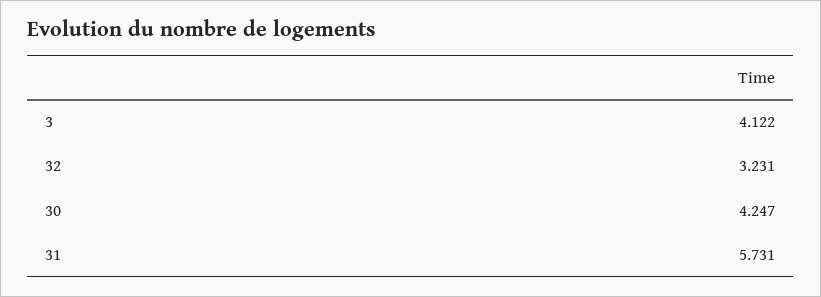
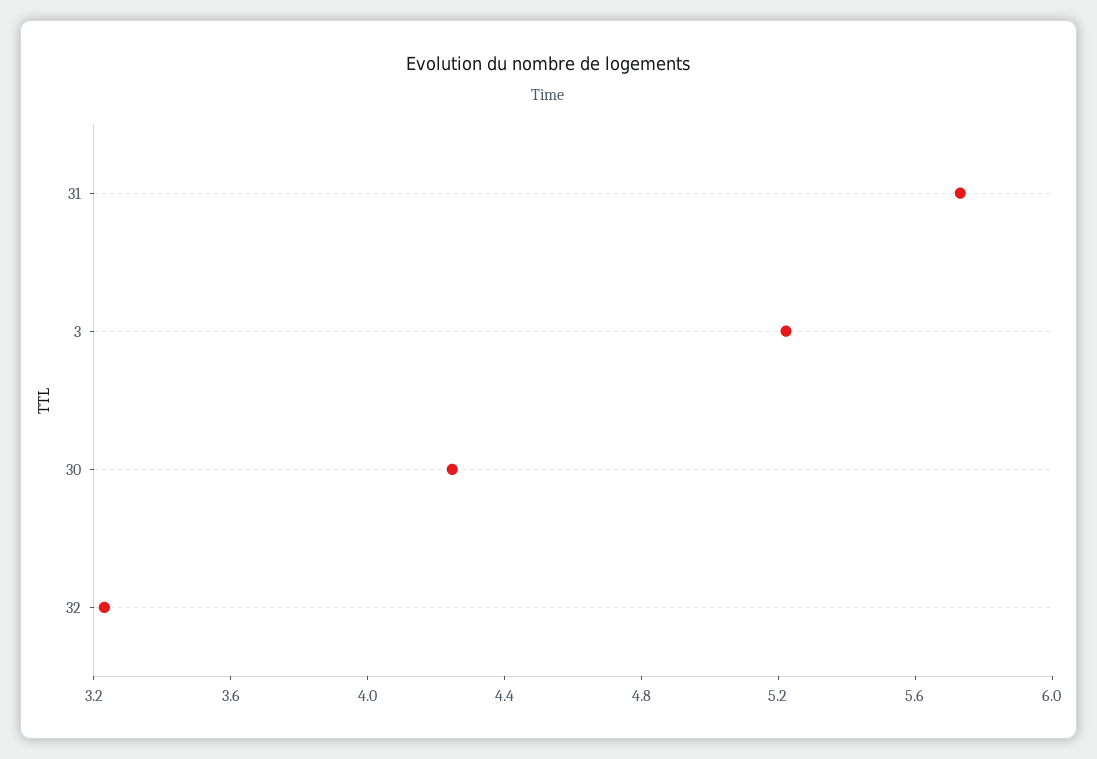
  {
-   "3": 4.122,
+   "3": 5.2,
    "32": 3.231,
    "30": 4.247,
    "31": 5.731
  }

